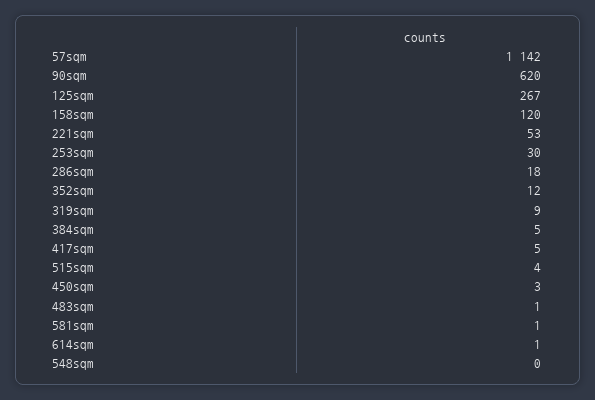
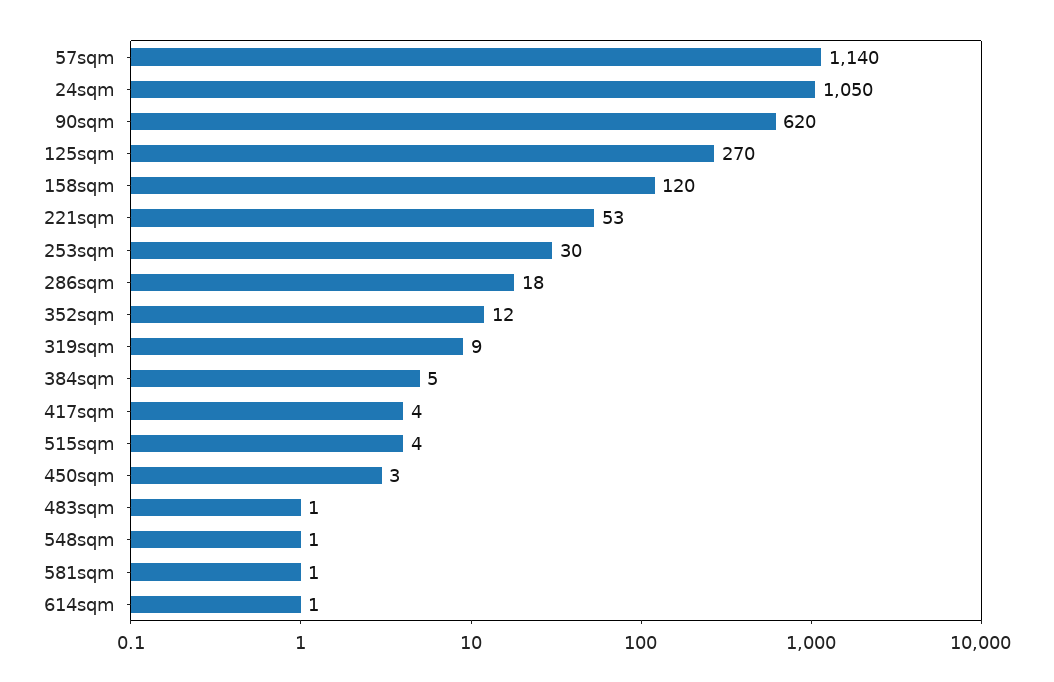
  {
-   "57sqm": 1142,
+   "57sqm": 1140,
    "90sqm": 620,
-   "125sqm": 267,
+   "125sqm": 270,
    "158sqm": 120,
    "221sqm": 53,
    "253sqm": 30,
    "286sqm": 18,
    "352sqm": 12,
    "319sqm": 9,
    "384sqm": 5,
-   "417sqm": 5,
+   "417sqm": 4,
    "515sqm": 4,
    "450sqm": 3,
    "483sqm": 1,
    "581sqm": 1,
    "614sqm": 1,
-   "548sqm": 0
+   "548sqm": 1,
+   "24sqm": 1050
  }

